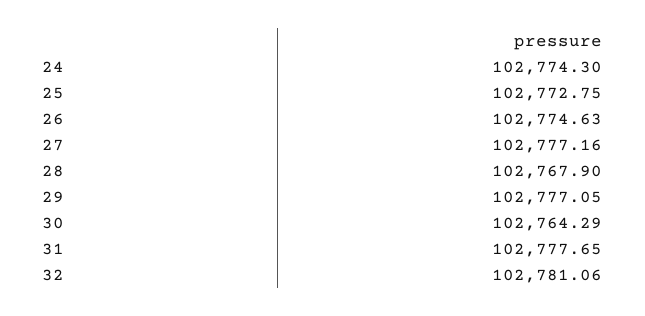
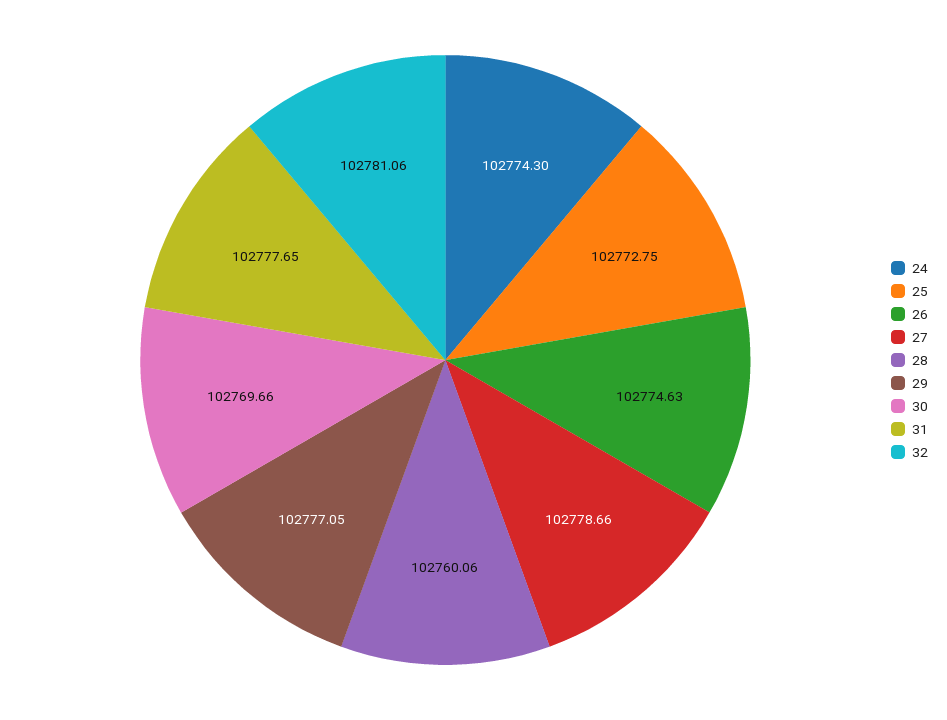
  {
    "24": 102774.3,
    "25": 102772.75,
    "26": 102774.63,
-   "27": 102777.16,
+   "27": 102778.66,
-   "28": 102767.9,
+   "28": 102760.06,
    "29": 102777.05,
-   "30": 102764.29,
+   "30": 102769.66,
    "31": 102777.65,
    "32": 102781.06
  }

